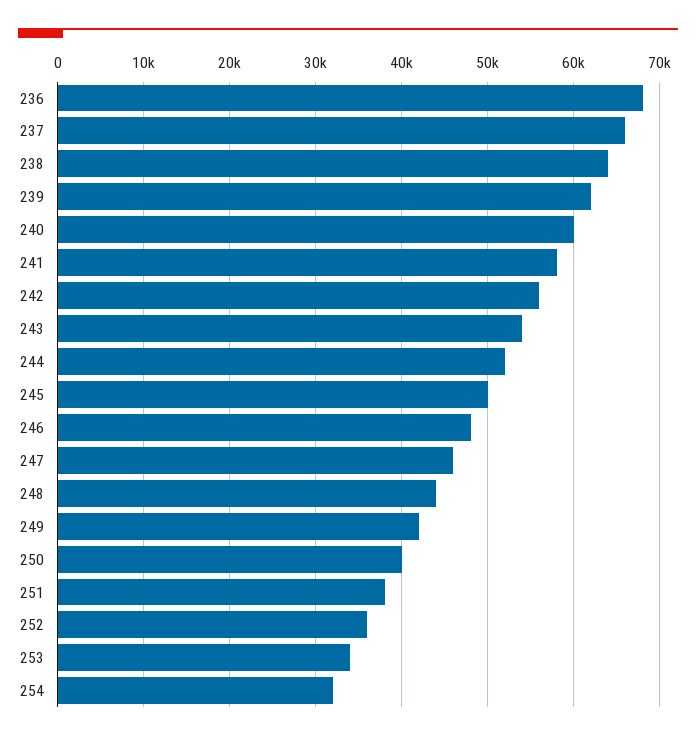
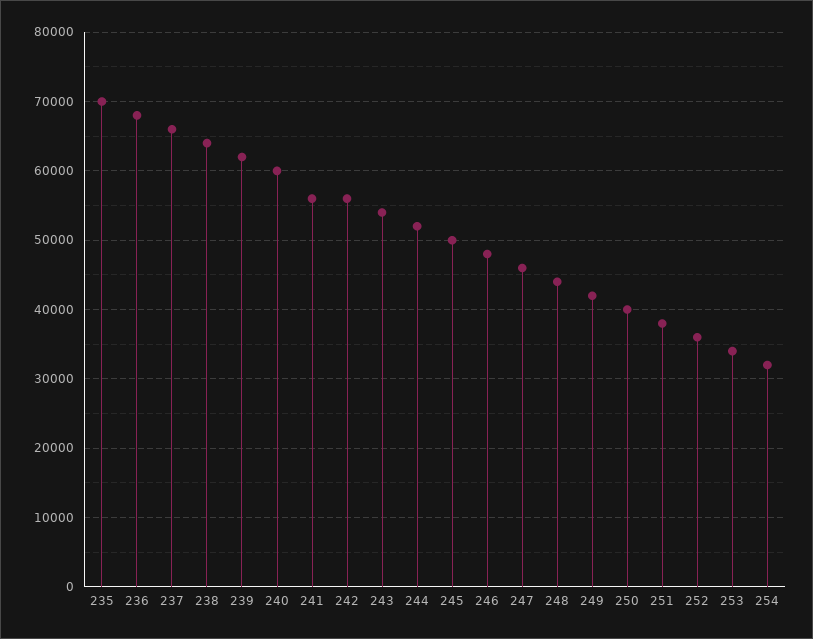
  {
    "236": 68000,
    "237": 66000,
    "238": 64000,
    "239": 62000,
    "240": 60000,
-   "241": 58000,
+   "241": 56000,
    "242": 56000,
    "243": 54000,
    "244": 52000,
    "245": 50000,
    "246": 48000,
    "247": 46000,
    "248": 44000,
    "249": 42000,
    "250": 40000,
    "251": 38000,
    "252": 36000,
    "253": 34000,
-   "254": 32000
+   "254": 32000,
+   "235": 70000
  }

